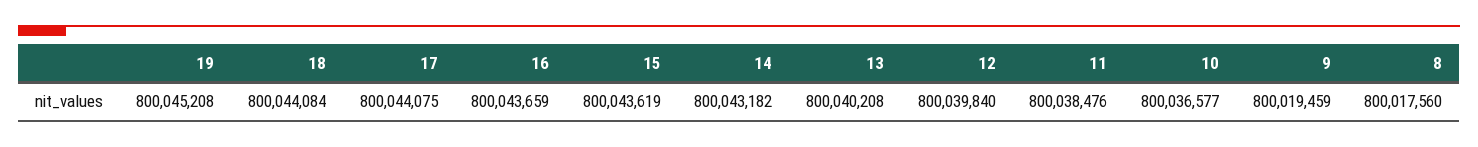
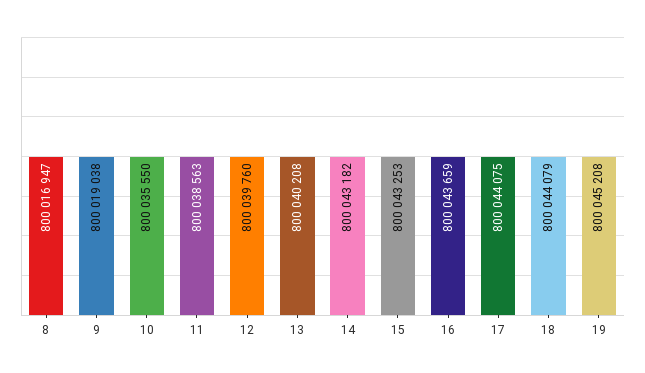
  {
    "19": 800045208,
-   "18": 800044084,
+   "18": 800044079,
    "17": 800044075,
    "16": 800043659,
-   "15": 800043619,
+   "15": 800043253,
    "14": 800043182,
    "13": 800040208,
-   "12": 800039840,
+   "12": 800039760,
-   "11": 800038476,
+   "11": 800038563,
-   "10": 800036577,
+   "10": 800035550,
-   "9": 800019459,
+   "9": 800019038,
-   "8": 800017560
+   "8": 800016947
  }

